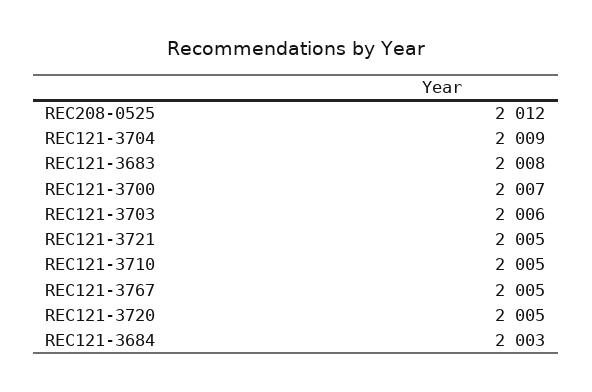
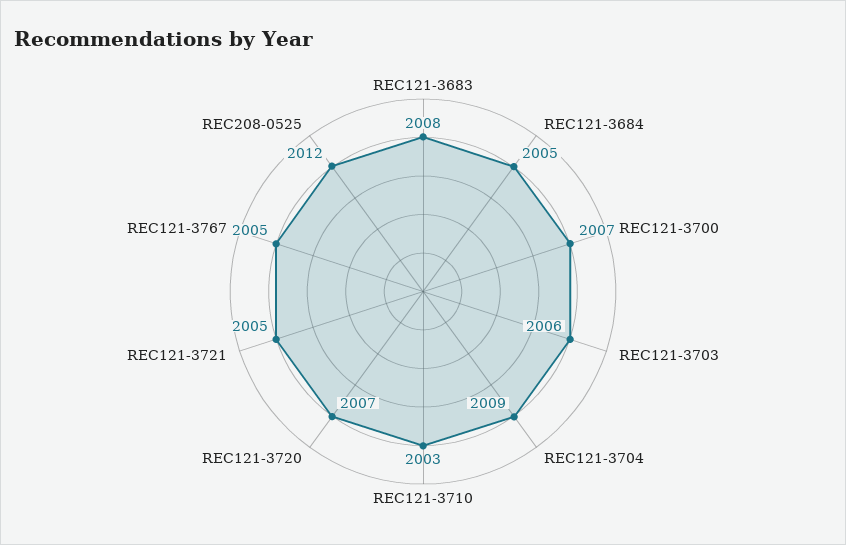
  {
    "REC208-0525": 2012,
    "REC121-3704": 2009,
    "REC121-3683": 2008,
    "REC121-3700": 2007,
    "REC121-3703": 2006,
    "REC121-3721": 2005,
-   "REC121-3710": 2005,
+   "REC121-3710": 2003,
    "REC121-3767": 2005,
-   "REC121-3720": 2005,
+   "REC121-3720": 2007,
-   "REC121-3684": 2003
+   "REC121-3684": 2005
  }

